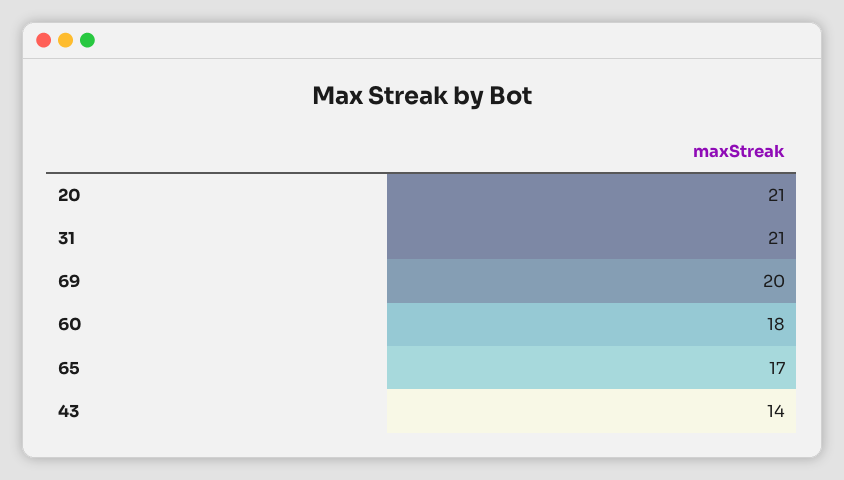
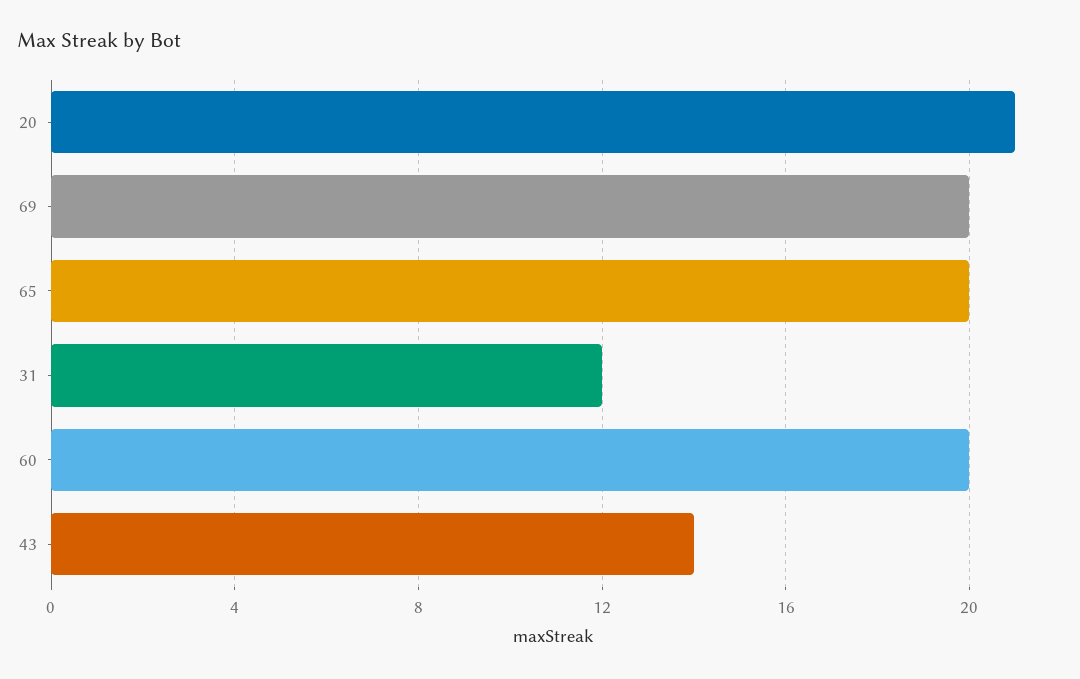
  {
    "20": 21,
-   "31": 21,
+   "31": 12,
    "69": 20,
-   "60": 18,
+   "60": 20,
-   "65": 17,
+   "65": 20,
    "43": 14
  }

